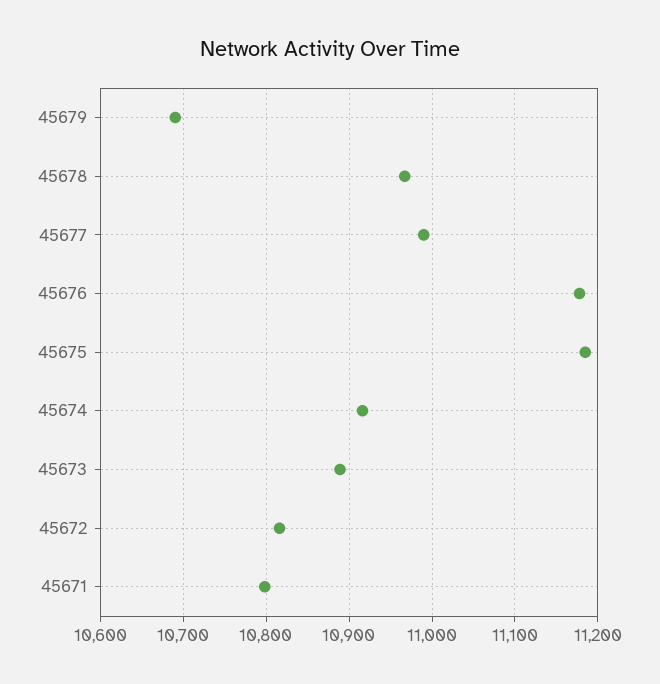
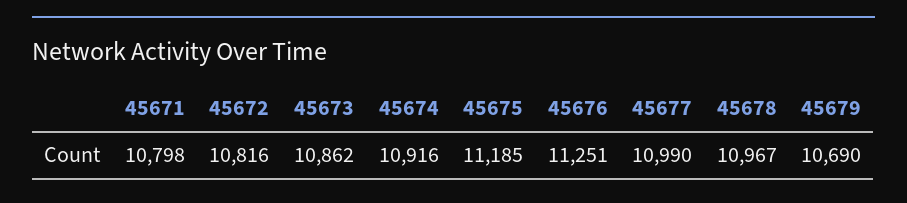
  {
    "45679": 10690,
    "45678": 10967,
    "45677": 10990,
-   "45676": 11180,
+   "45676": 11251,
    "45675": 11185,
    "45674": 10916,
-   "45673": 10890,
+   "45673": 10862,
    "45672": 10816,
    "45671": 10798
  }

